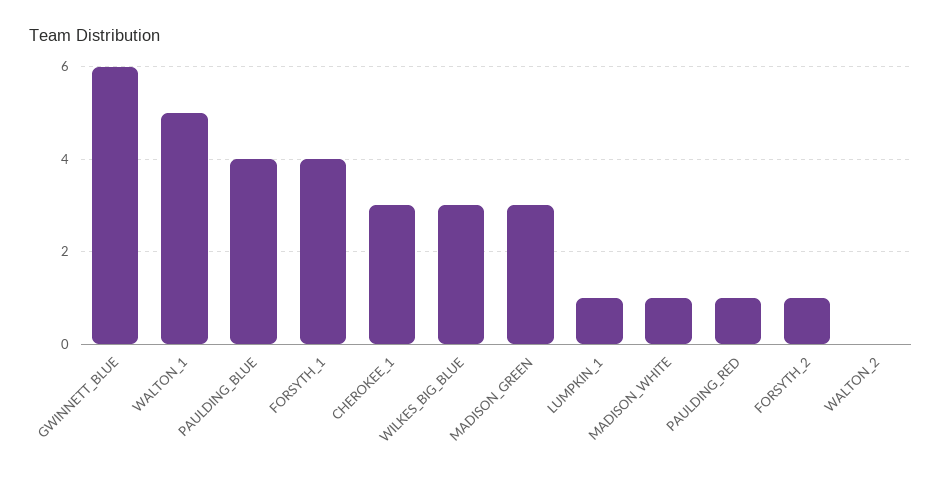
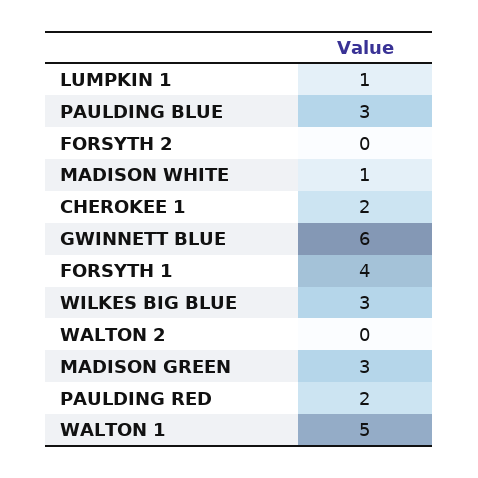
  {
    "GWINNETT_BLUE": 6,
    "WALTON_1": 5,
-   "PAULDING_BLUE": 4,
+   "PAULDING_BLUE": 3,
    "FORSYTH_1": 4,
-   "CHEROKEE_1": 3,
+   "CHEROKEE_1": 2,
    "WILKES_BIG_BLUE": 3,
    "MADISON_GREEN": 3,
    "LUMPKIN_1": 1,
    "MADISON_WHITE": 1,
-   "PAULDING_RED": 1,
+   "PAULDING_RED": 2,
-   "FORSYTH_2": 1,
+   "FORSYTH_2": 0,
    "WALTON_2": 0
  }

